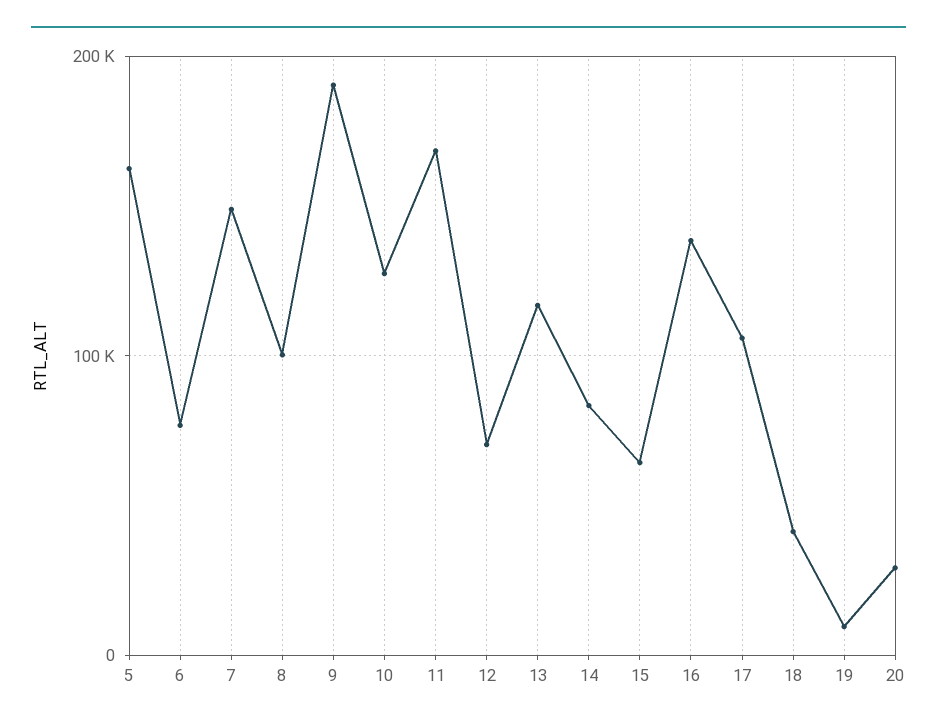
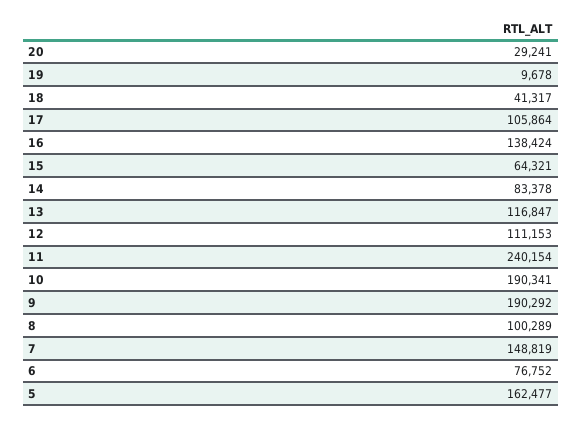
  {
    "5": 162477,
    "6": 76752,
    "7": 148819,
    "8": 100289,
    "9": 190292,
-   "10": 130000,
+   "10": 190341,
-   "11": 170000,
+   "11": 240154,
-   "12": 70000,
+   "12": 111153,
    "13": 116847,
    "14": 83378,
    "15": 64321,
    "16": 138424,
    "17": 105864,
    "18": 41317,
    "19": 9678,
    "20": 29241
  }

